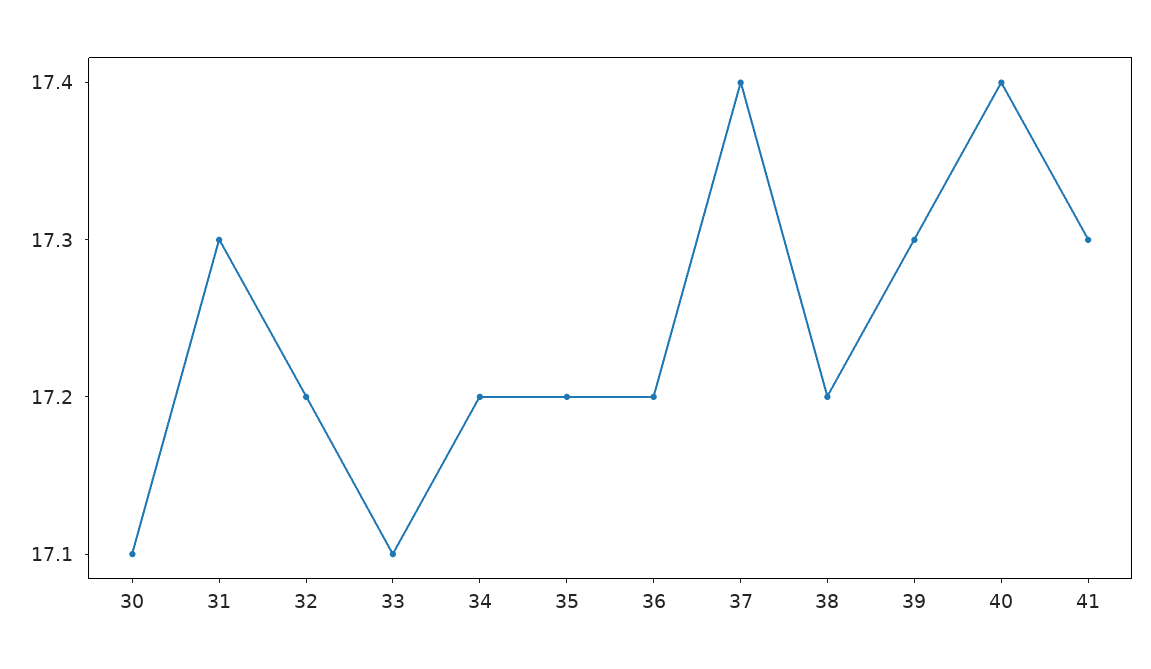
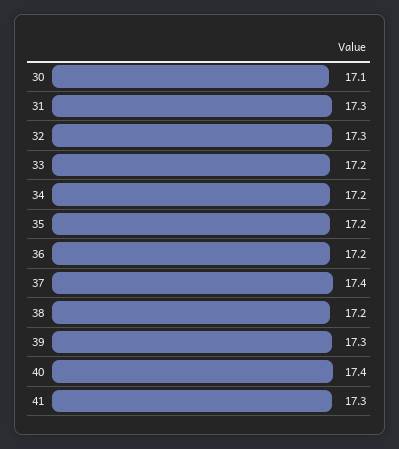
  {
    "30": 17.1,
    "31": 17.3,
-   "32": 17.2,
+   "32": 17.3,
-   "33": 17.1,
+   "33": 17.2,
    "34": 17.2,
    "35": 17.2,
    "36": 17.2,
    "37": 17.4,
    "38": 17.2,
    "39": 17.3,
    "40": 17.4,
    "41": 17.3
  }

